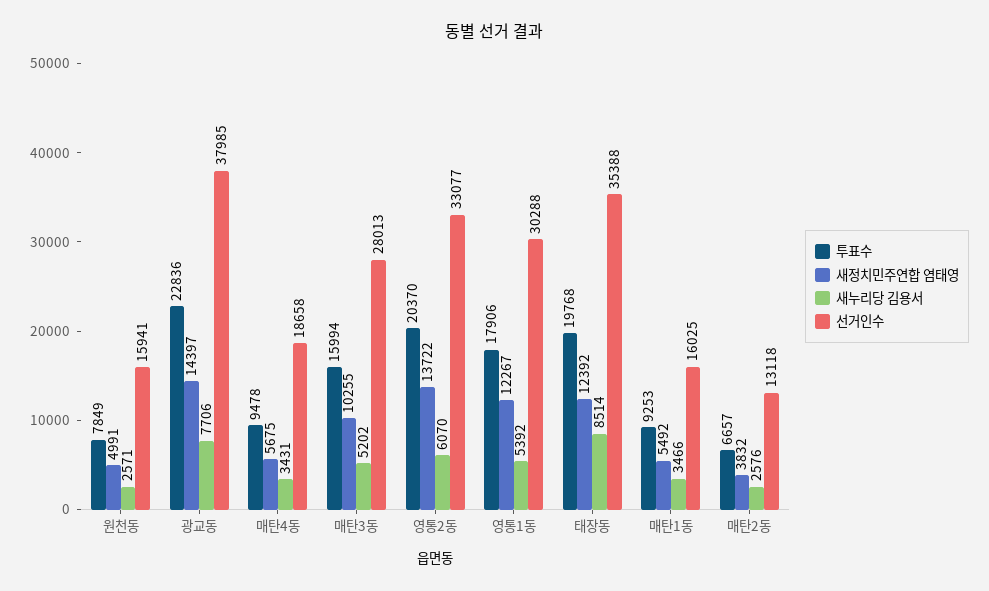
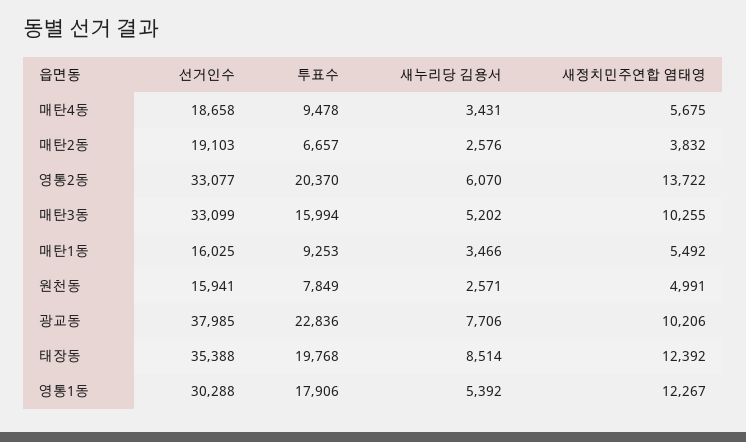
  {
    "투표수": {
      "원천동": 7849,
      "광교동": 22836,
      "매탄4동": 9478,
      "매탄3동": 15994,
      "영통2동": 20370,
      "영통1동": 17906,
      "태장동": 19768,
      "매탄1동": 9253,
      "매탄2동": 6657
    },
    "새정치민주연합 염태영": {
      "원천동": 4991,
-     "광교동": 14397,
+     "광교동": 10206,
      "매탄4동": 5675,
      "매탄3동": 10255,
      "영통2동": 13722,
      "영통1동": 12267,
      "태장동": 12392,
      "매탄1동": 5492,
      "매탄2동": 3832
    },
    "새누리당 김용서": {
      "원천동": 2571,
      "광교동": 7706,
      "매탄4동": 3431,
      "매탄3동": 5202,
      "영통2동": 6070,
      "영통1동": 5392,
      "태장동": 8514,
      "매탄1동": 3466,
      "매탄2동": 2576
    },
    "선거인수": {
      "원천동": 15941,
      "광교동": 37985,
      "매탄4동": 18658,
-     "매탄3동": 28013,
+     "매탄3동": 33099,
      "영통2동": 33077,
      "영통1동": 30288,
      "태장동": 35388,
      "매탄1동": 16025,
-     "매탄2동": 13118
+     "매탄2동": 19103
    }
  }

